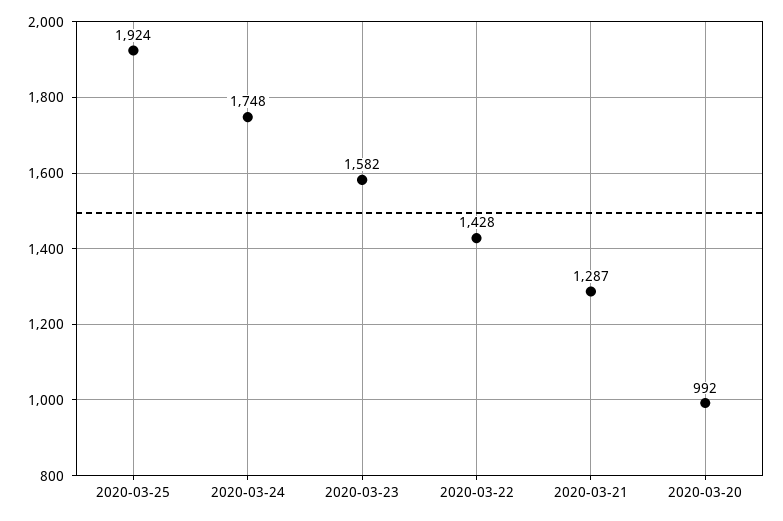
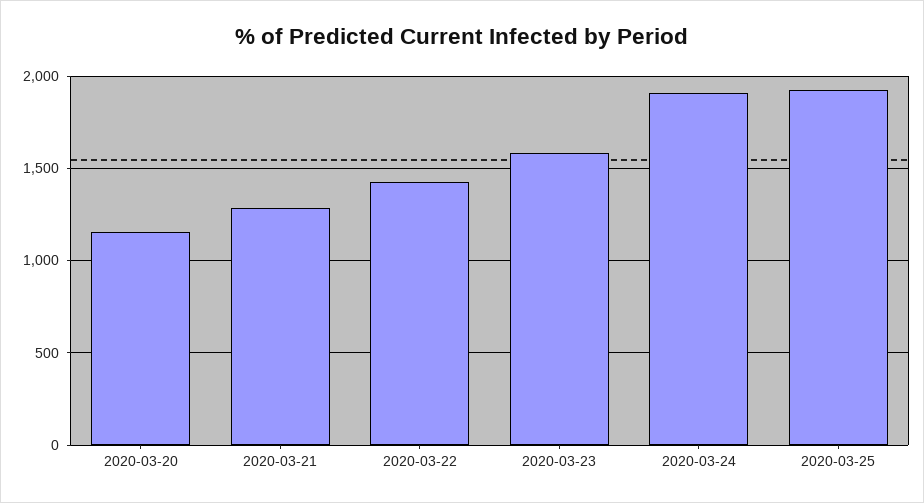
  {
    "2020-03-25": 1924,
-   "2020-03-24": 1748,
+   "2020-03-24": 1900,
    "2020-03-23": 1582,
    "2020-03-22": 1428,
    "2020-03-21": 1287,
-   "2020-03-20": 992
+   "2020-03-20": 1150
  }

